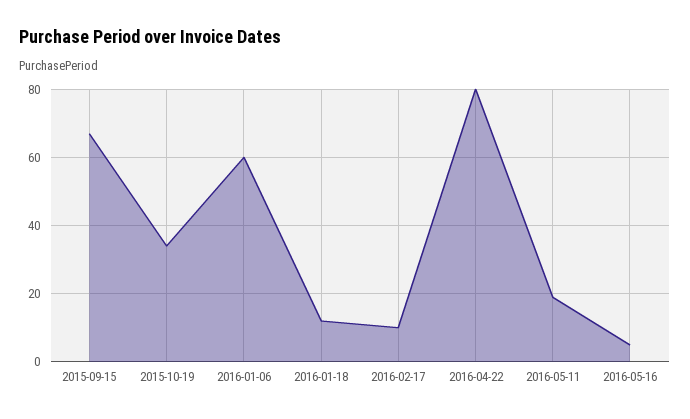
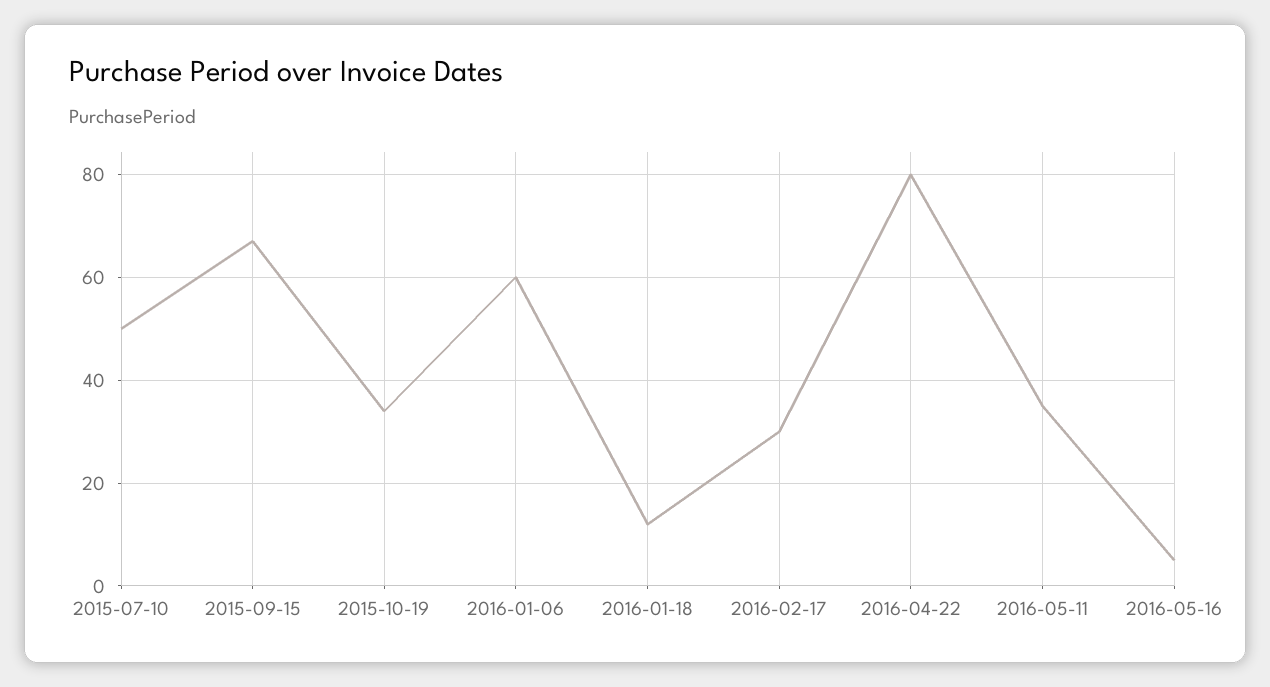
  {
    "2015-09-15": 65,
    "2015-10-19": 35,
    "2016-01-06": 60,
    "2016-01-18": 10,
-   "2016-02-17": 10,
+   "2016-02-17": 30,
    "2016-04-22": 80,
-   "2016-05-11": 20,
+   "2016-05-11": 35,
-   "2016-05-16": 5
+   "2016-05-16": 5,
+   "2015-07-10": 50
  }

